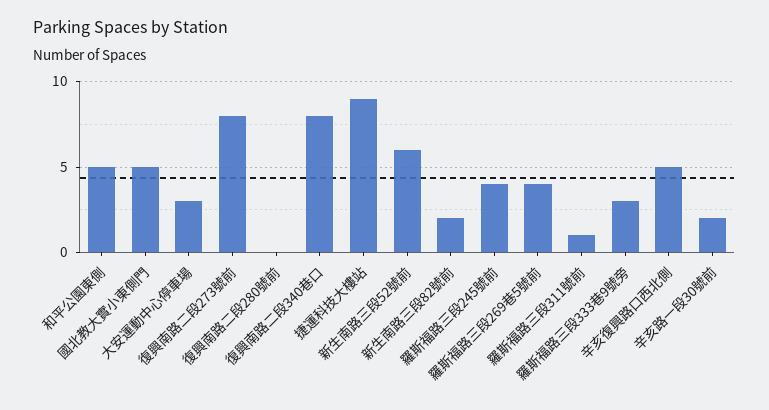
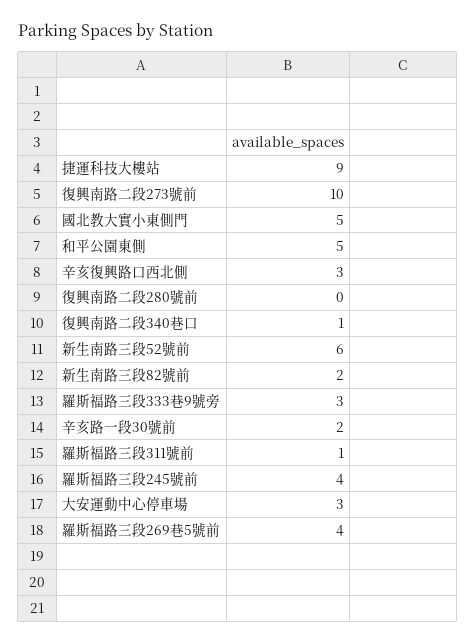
  {
    "和平公園東側": 5,
    "國北教大實小東側門": 5,
    "大安運動中心停車場": 3,
-   "復興南路二段273號前": 8,
+   "復興南路二段273號前": 10,
    "復興南路二段280號前": 0,
-   "復興南路二段340巷口": 8,
+   "復興南路二段340巷口": 1,
    "捷運科技大樓站": 9,
    "新生南路三段52號前": 6,
    "新生南路三段82號前": 2,
    "羅斯福路三段245號前": 4,
    "羅斯福路三段269巷5號前": 4,
    "羅斯福路三段311號前": 1,
    "羅斯福路三段333巷9號旁": 3,
-   "辛亥復興路口西北側": 5,
+   "辛亥復興路口西北側": 3,
    "辛亥路一段30號前": 2
  }

